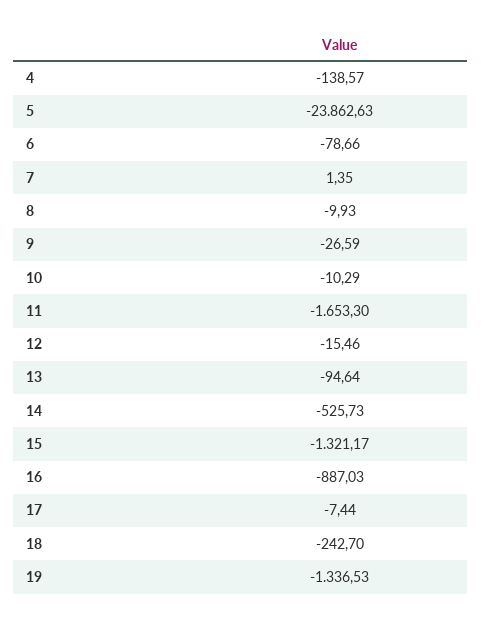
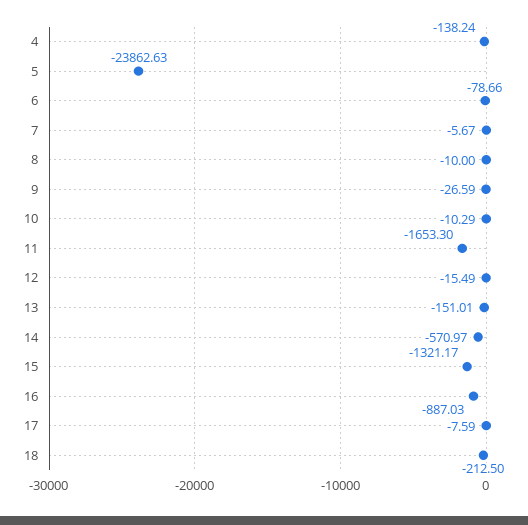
  {
-   "4": -138.57,
+   "4": -138.24,
    "5": -23862.63,
    "6": -78.66,
-   "7": 1.35,
+   "7": -5.67,
-   "8": -9.93,
+   "8": -10,
    "9": -26.59,
    "10": -10.29,
    "11": -1653.3,
-   "12": -15.46,
+   "12": -15.49,
-   "13": -94.64,
+   "13": -151.01,
-   "14": -525.73,
+   "14": -570.97,
    "15": -1321.17,
    "16": -887.03,
-   "17": -7.44,
+   "17": -7.59,
-   "18": -242.7,
+   "18": -212.5
-   "19": -1336.53
  }

